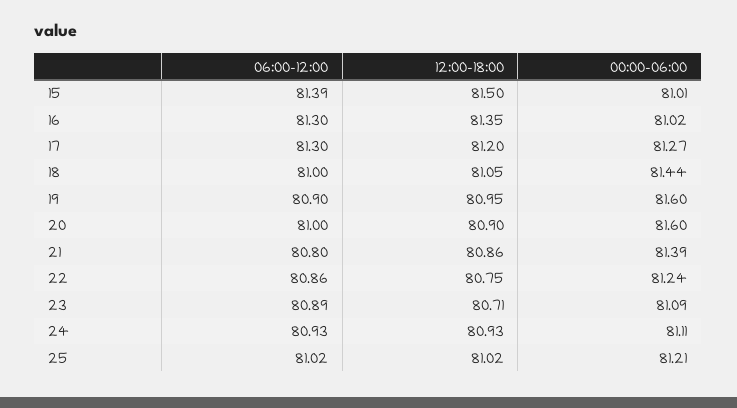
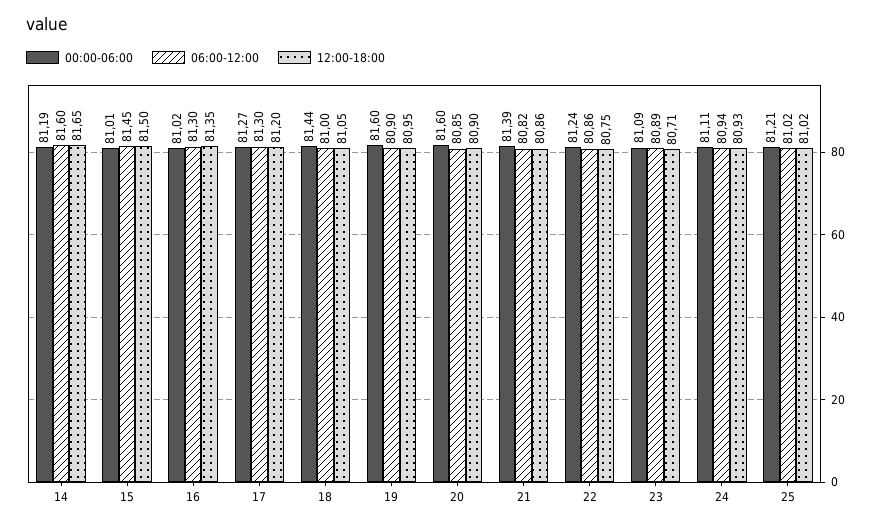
  {
    "06:00-12:00": {
-     "15": 81.39,
+     "15": 81.45,
      "16": 81.3,
      "17": 81.3,
      "18": 81,
      "19": 80.9,
-     "20": 81,
+     "20": 80.85,
-     "21": 80.8,
+     "21": 80.82,
      "22": 80.86,
      "23": 80.89,
-     "24": 80.93,
+     "24": 80.94,
-     "25": 81.02
+     "25": 81.02,
+     "14": 81.6
    },
    "12:00-18:00": {
      "15": 81.5,
      "16": 81.35,
      "17": 81.2,
      "18": 81.05,
      "19": 80.95,
      "20": 80.9,
      "21": 80.86,
      "22": 80.75,
      "23": 80.71,
      "24": 80.93,
-     "25": 81.02
+     "25": 81.02,
+     "14": 81.65
    },
    "00:00-06:00": {
      "15": 81.01,
      "16": 81.02,
      "17": 81.27,
      "18": 81.44,
      "19": 81.6,
      "20": 81.6,
      "21": 81.39,
      "22": 81.24,
      "23": 81.09,
      "24": 81.11,
-     "25": 81.21
+     "25": 81.21,
+     "14": 81.19
    }
  }

